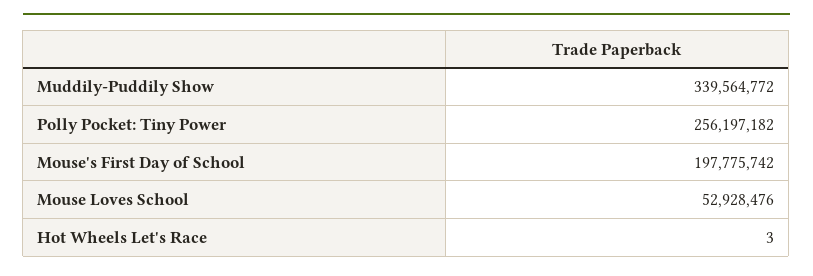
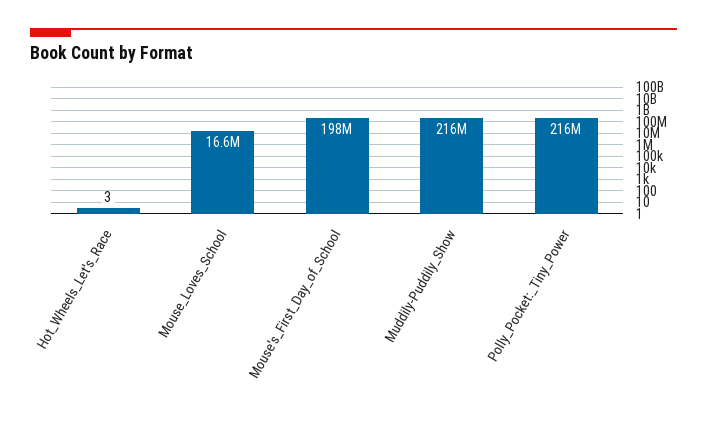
  {
-   "Muddily-Puddily Show": 339564772,
+   "Muddily-Puddily Show": 216000000,
-   "Polly Pocket: Tiny Power": 256197182,
+   "Polly Pocket: Tiny Power": 216000000,
    "Mouse's First Day of School": 197775742,
-   "Mouse Loves School": 52928476,
+   "Mouse Loves School": 16600000,
    "Hot Wheels Let's Race": 3
  }

